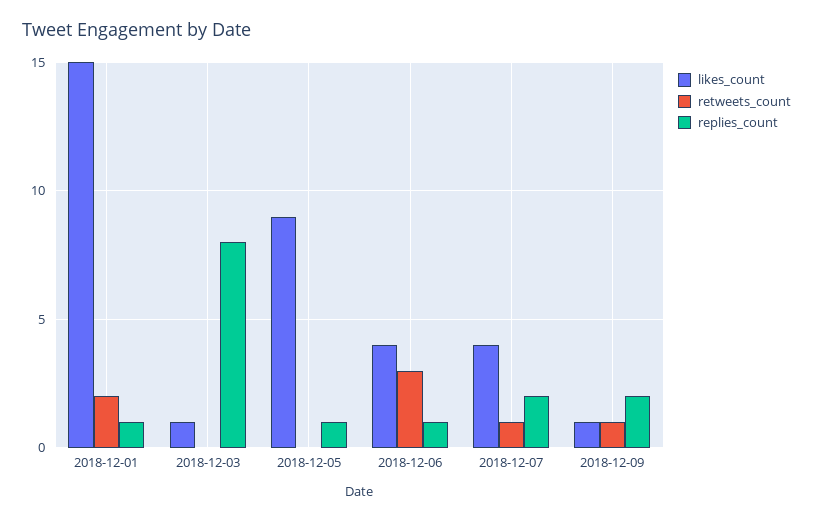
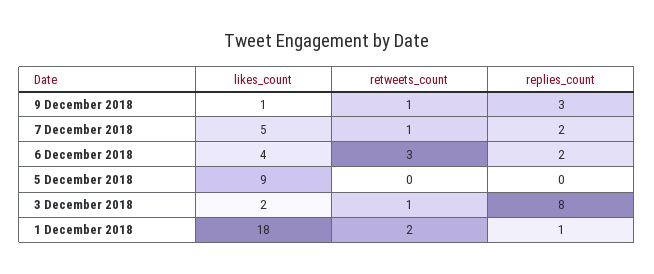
  {
    "likes_count": {
-     "2018-12-01": 15,
+     "2018-12-01": 18,
-     "2018-12-03": 1,
+     "2018-12-03": 2,
      "2018-12-05": 9,
      "2018-12-06": 4,
-     "2018-12-07": 4,
+     "2018-12-07": 5,
      "2018-12-09": 1
    },
    "retweets_count": {
      "2018-12-01": 2,
-     "2018-12-03": 0,
+     "2018-12-03": 1,
      "2018-12-05": 0,
      "2018-12-06": 3,
      "2018-12-07": 1,
      "2018-12-09": 1
    },
    "replies_count": {
      "2018-12-01": 1,
      "2018-12-03": 8,
-     "2018-12-05": 1,
+     "2018-12-05": 0,
-     "2018-12-06": 1,
+     "2018-12-06": 2,
      "2018-12-07": 2,
-     "2018-12-09": 2
+     "2018-12-09": 3
    }
  }

